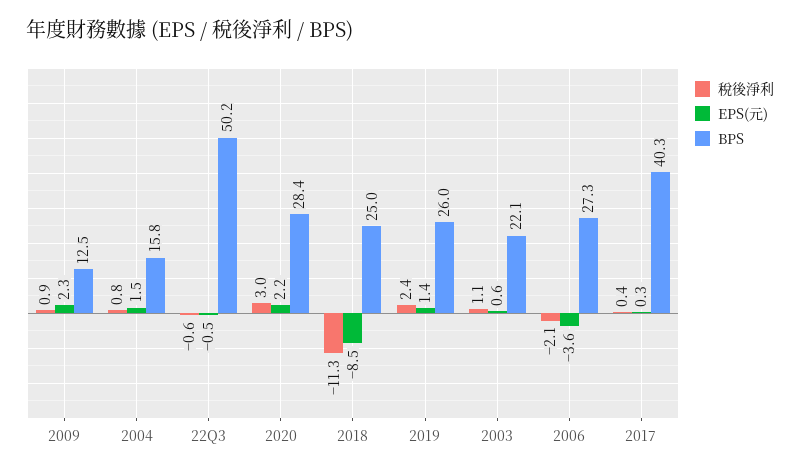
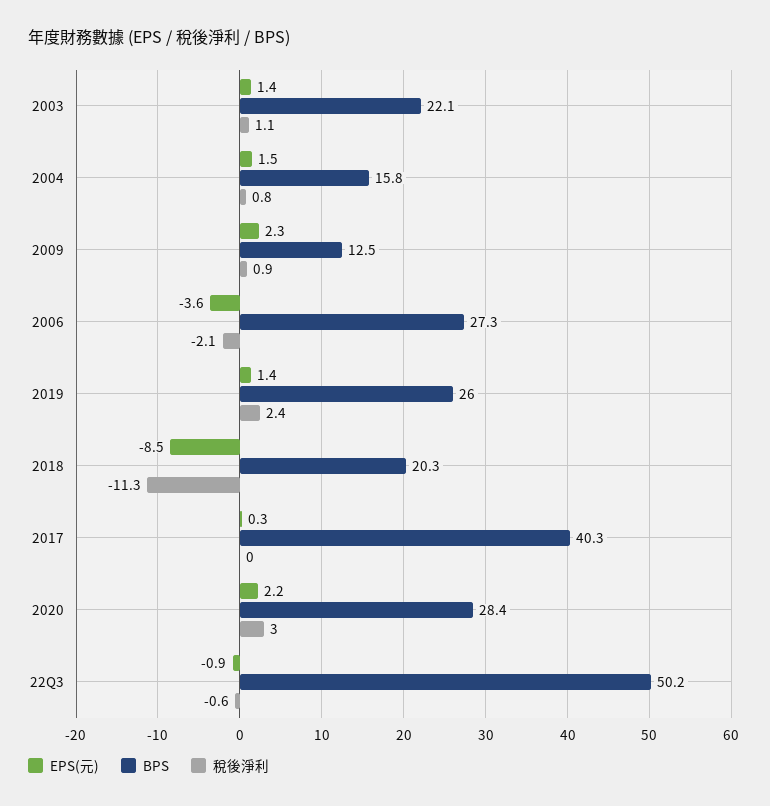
  {
    "稅後淨利": {
      "2009": 0.9,
      "2004": 0.8,
      "22Q3": -0.6,
      "2020": 3,
      "2018": -11.3,
      "2019": 2.4,
      "2003": 1.1,
      "2006": -2.1,
-     "2017": 0.4
+     "2017": 0
    },
    "EPS(元)": {
      "2009": 2.3,
      "2004": 1.5,
-     "22Q3": -0.5,
+     "22Q3": -0.9,
      "2020": 2.2,
      "2018": -8.5,
      "2019": 1.4,
-     "2003": 0.6,
+     "2003": 1.4,
      "2006": -3.6,
      "2017": 0.3
    },
    "BPS": {
      "2009": 12.5,
      "2004": 15.8,
      "22Q3": 50.2,
      "2020": 28.4,
-     "2018": 25,
+     "2018": 20.3,
      "2019": 26,
      "2003": 22.1,
      "2006": 27.3,
      "2017": 40.3
    }
  }

